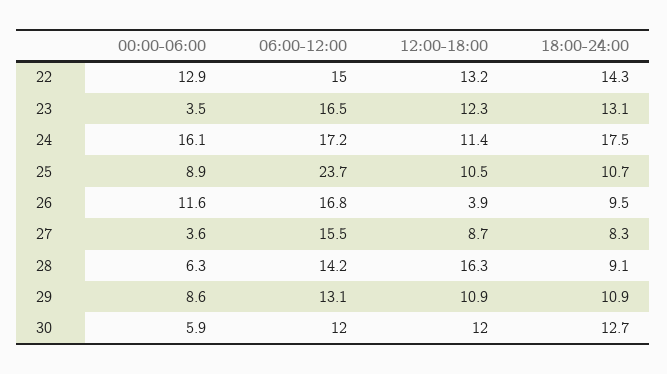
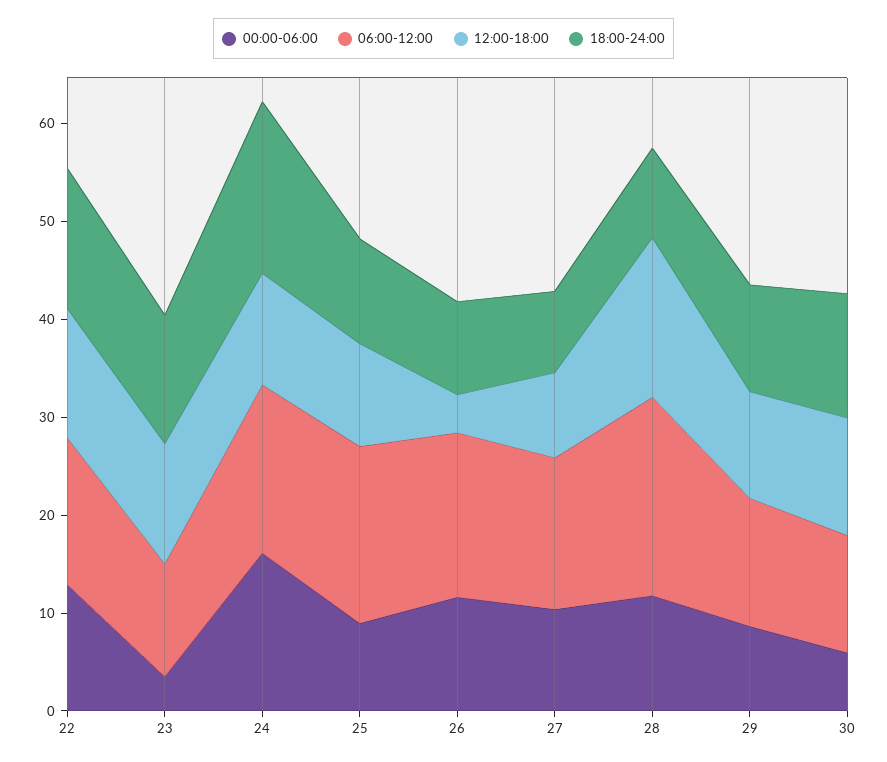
  {
    "00:00-06:00": {
      "22": 12.9,
      "23": 3.5,
      "24": 16.1,
      "25": 8.9,
      "26": 11.6,
-     "27": 3.6,
+     "27": 10,
-     "28": 6.3,
+     "28": 12,
      "29": 8.6,
      "30": 5.9
    },
    "06:00-12:00": {
      "22": 15,
-     "23": 16.5,
+     "23": 12,
      "24": 17.2,
-     "25": 23.7,
+     "25": 18,
      "26": 16.8,
      "27": 15.5,
-     "28": 14.2,
+     "28": 20,
      "29": 13.1,
      "30": 12
    },
    "12:00-18:00": {
      "22": 13.2,
      "23": 12.3,
      "24": 11.4,
      "25": 10.5,
      "26": 3.9,
      "27": 8.7,
      "28": 16.3,
      "29": 10.9,
      "30": 12
    },
    "18:00-24:00": {
      "22": 14.3,
      "23": 13.1,
      "24": 17.5,
      "25": 10.7,
      "26": 9.5,
      "27": 8.3,
      "28": 9.1,
      "29": 10.9,
      "30": 12.7
    }
  }

